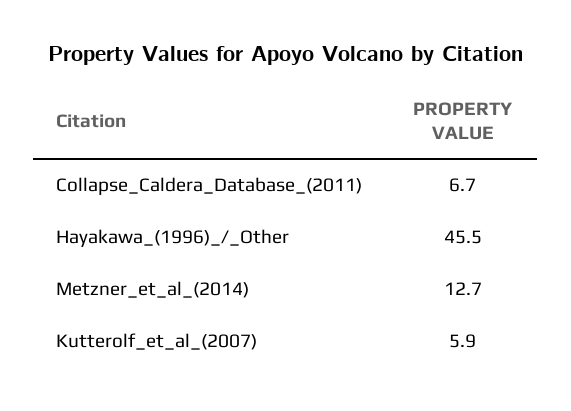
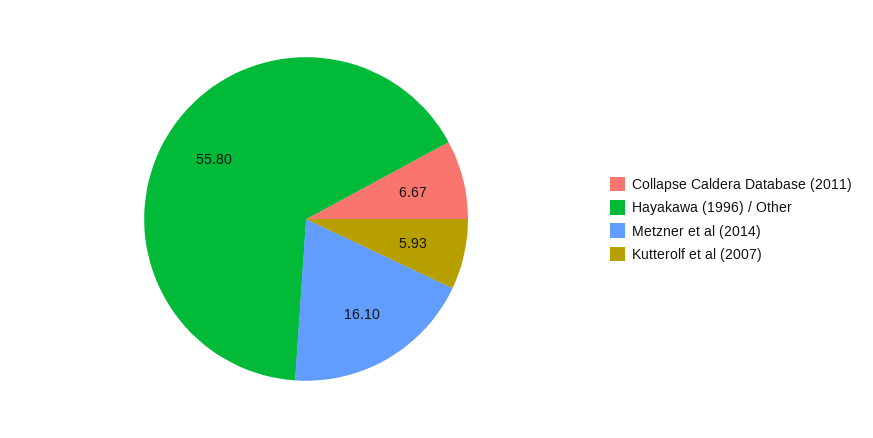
  {
    "Collapse_Caldera_Database_(2011)": 6.67,
-   "Hayakawa_(1996)_/_Other": 45.5,
+   "Hayakawa_(1996)_/_Other": 55.8,
-   "Metzner_et_al_(2014)": 12.7,
+   "Metzner_et_al_(2014)": 16.1,
    "Kutterolf_et_al_(2007)": 5.93
  }

